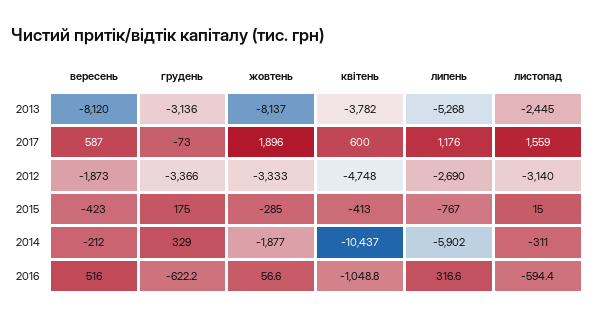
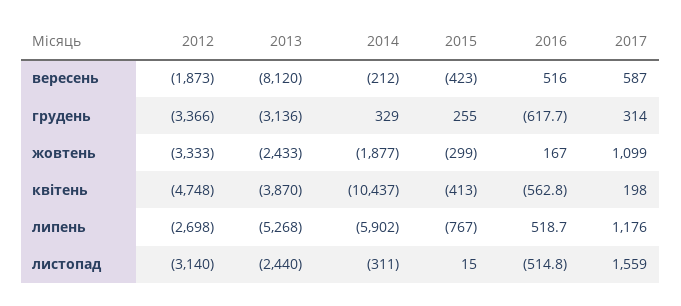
  {
    "вересень": {
      "2013": -8120,
      "2017": 587,
      "2012": -1873,
      "2015": -423,
      "2014": -212,
      "2016": 516
    },
    "грудень": {
      "2013": -3136,
-     "2017": -73,
+     "2017": 314,
      "2012": -3366,
-     "2015": 175,
+     "2015": 255,
      "2014": 329,
-     "2016": -622.2
+     "2016": -617.7
    },
    "жовтень": {
-     "2013": -8137,
+     "2013": -2433,
-     "2017": 1896,
+     "2017": 1099,
      "2012": -3333,
-     "2015": -285,
+     "2015": -299,
      "2014": -1877,
-     "2016": 56.6
+     "2016": 167
    },
    "квітень": {
-     "2013": -3782,
+     "2013": -3870,
-     "2017": 600,
+     "2017": 198,
      "2012": -4748,
      "2015": -413,
      "2014": -10437,
-     "2016": -1048.8
+     "2016": -562.8
    },
    "липень": {
      "2013": -5268,
      "2017": 1176,
-     "2012": -2690,
+     "2012": -2698,
      "2015": -767,
      "2014": -5902,
-     "2016": 316.6
+     "2016": 518.7
    },
    "листопад": {
-     "2013": -2445,
+     "2013": -2440,
      "2017": 1559,
      "2012": -3140,
      "2015": 15,
      "2014": -311,
-     "2016": -594.4
+     "2016": -514.8
    }
  }

